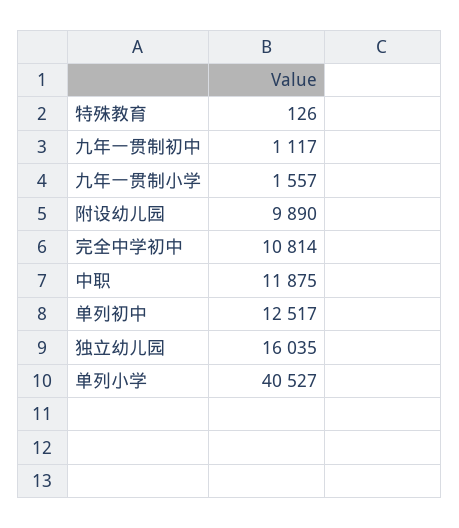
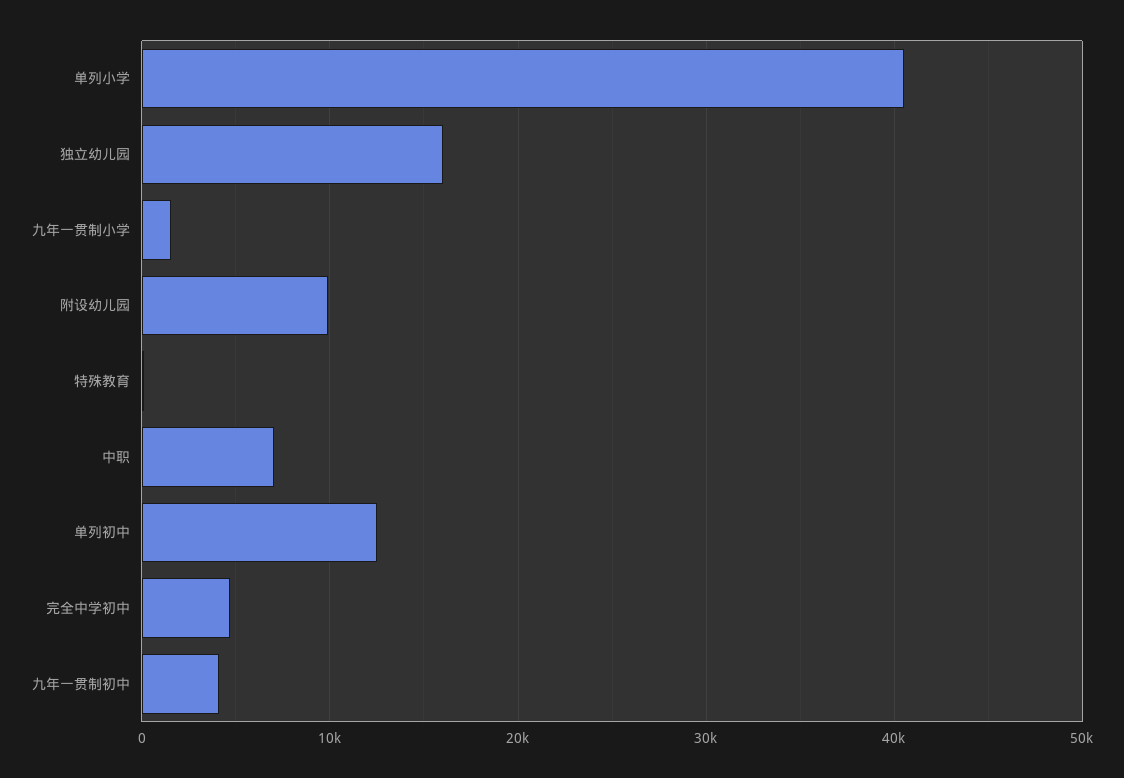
  {
    "特殊教育": 126,
-   "九年一贯制初中": 1117,
+   "九年一贯制初中": 4000,
    "九年一贯制小学": 1557,
    "附设幼儿园": 9890,
-   "完全中学初中": 10814,
+   "完全中学初中": 5000,
-   "中职": 11875,
+   "中职": 7000,
    "单列初中": 12517,
    "独立幼儿园": 16035,
    "单列小学": 40527
  }

